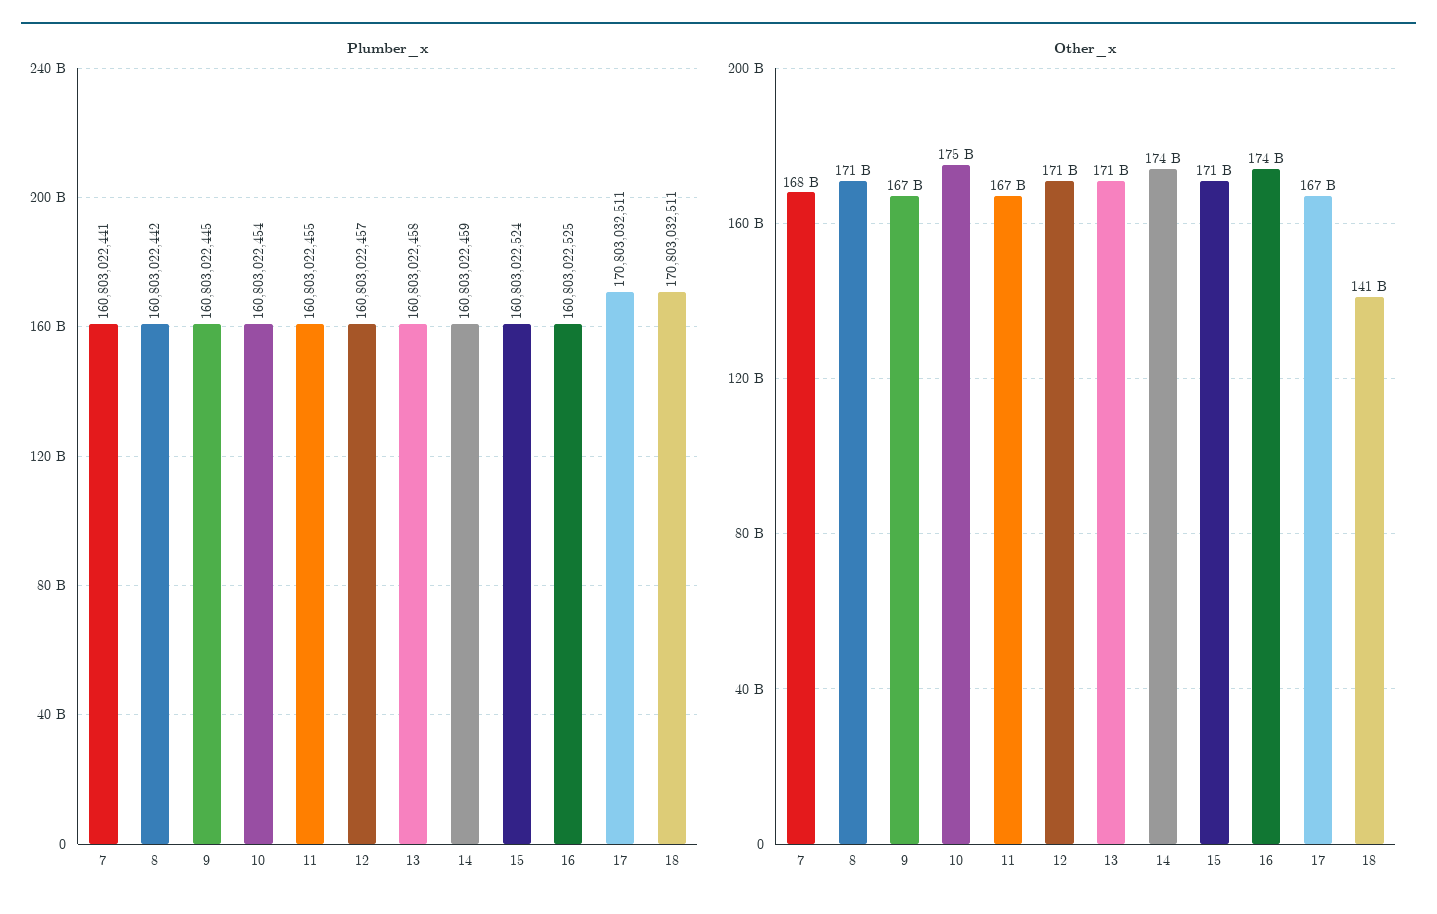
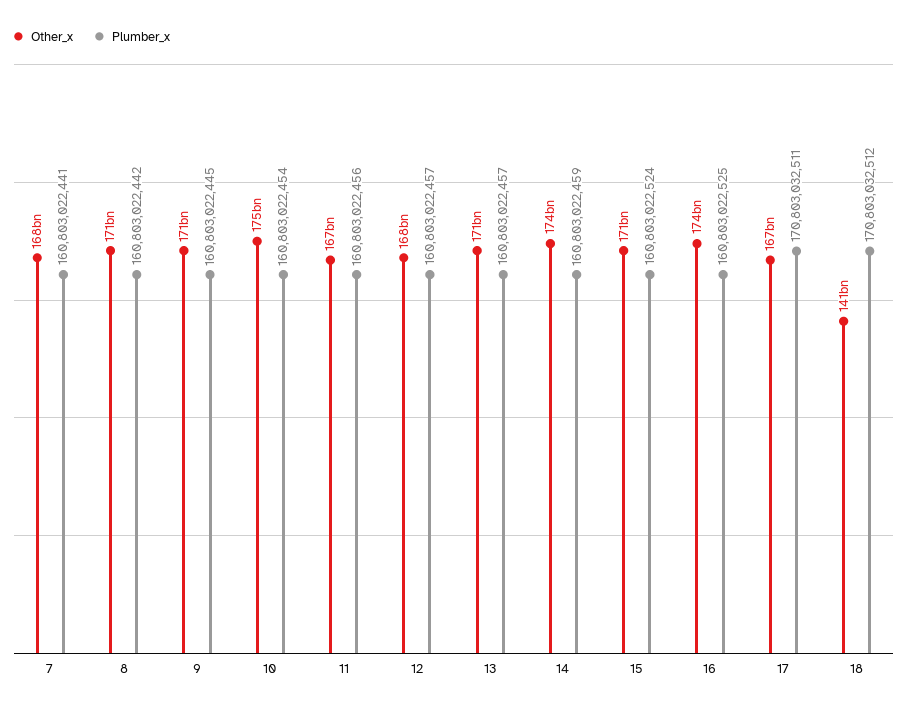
  {
    "Plumber_x": {
      "7": 160803022441,
      "8": 160803022442,
      "9": 160803022445,
      "10": 160803022454,
-     "11": 160803022455,
+     "11": 160803022456,
      "12": 160803022457,
-     "13": 160803022458,
+     "13": 160803022457,
      "14": 160803022459,
      "15": 160803022524,
      "16": 160803022525,
      "17": 170803032511,
-     "18": 170803032511
+     "18": 170803032512
    },
    "Other_x": {
      "7": 168000000000,
      "8": 171000000000,
-     "9": 167000000000,
+     "9": 171000000000,
      "10": 175000000000,
      "11": 167000000000,
-     "12": 171000000000,
+     "12": 168000000000,
      "13": 171000000000,
      "14": 174000000000,
      "15": 171000000000,
      "16": 174000000000,
      "17": 167000000000,
      "18": 141000000000
    }
  }

